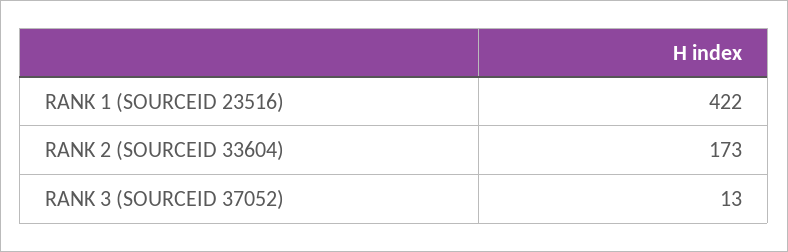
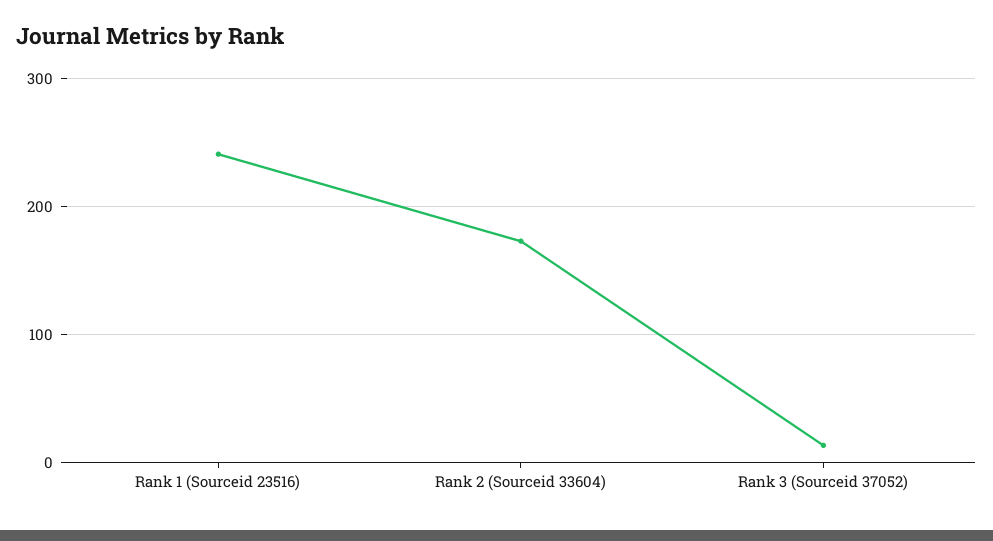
  {
-   "RANK 1 (SOURCEID 23516)": 422,
+   "RANK 1 (SOURCEID 23516)": 240,
    "RANK 2 (SOURCEID 33604)": 173,
    "RANK 3 (SOURCEID 37052)": 13
  }

